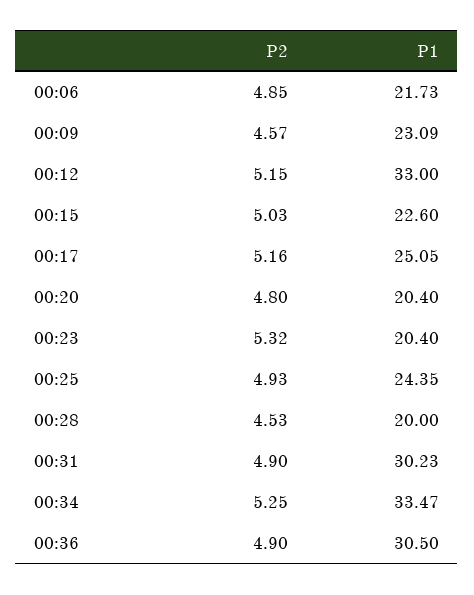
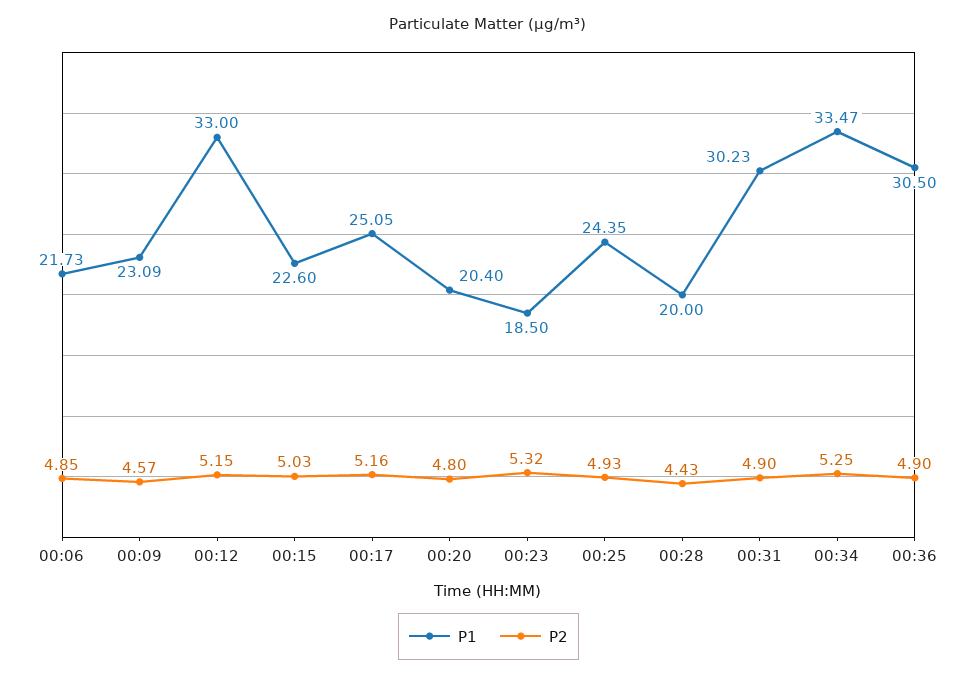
  {
    "P2": {
      "00:06": 4.85,
      "00:09": 4.57,
      "00:12": 5.15,
      "00:15": 5.03,
      "00:17": 5.16,
      "00:20": 4.8,
      "00:23": 5.32,
      "00:25": 4.93,
-     "00:28": 4.53,
+     "00:28": 4.43,
      "00:31": 4.9,
      "00:34": 5.25,
      "00:36": 4.9
    },
    "P1": {
      "00:06": 21.73,
      "00:09": 23.09,
      "00:12": 33,
      "00:15": 22.6,
      "00:17": 25.05,
      "00:20": 20.4,
-     "00:23": 20.4,
+     "00:23": 18.5,
      "00:25": 24.35,
      "00:28": 20,
      "00:31": 30.23,
      "00:34": 33.47,
      "00:36": 30.5
    }
  }

